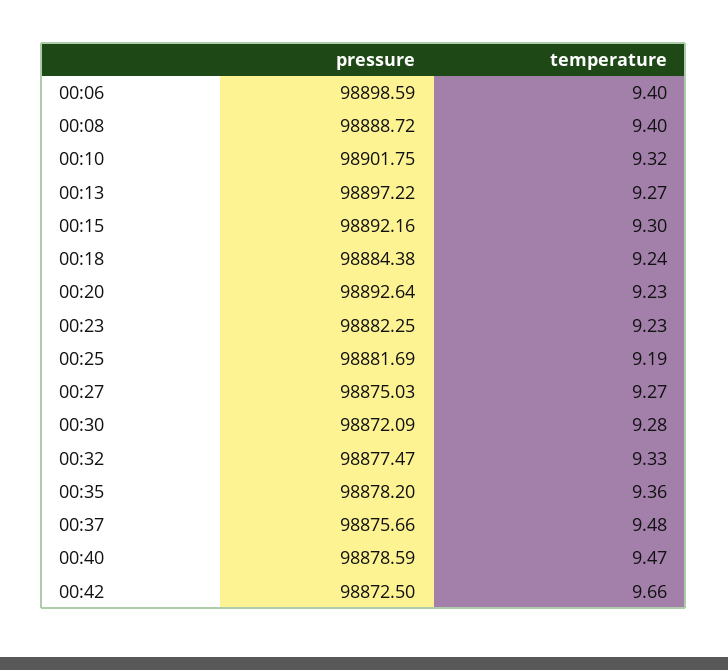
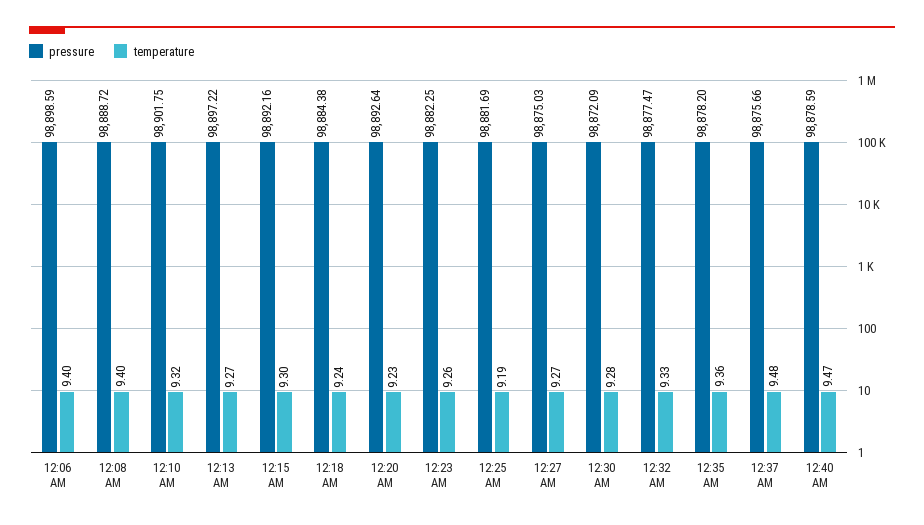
  {
    "pressure": {
      "00:06": 98898.59,
      "00:08": 98888.72,
      "00:10": 98901.75,
      "00:13": 98897.22,
      "00:15": 98892.16,
      "00:18": 98884.38,
      "00:20": 98892.64,
      "00:23": 98882.25,
      "00:25": 98881.69,
      "00:27": 98875.03,
      "00:30": 98872.09,
      "00:32": 98877.47,
      "00:35": 98878.2,
      "00:37": 98875.66,
-     "00:40": 98878.59,
+     "00:40": 98878.59
-     "00:42": 98872.5
    },
    "temperature": {
      "00:06": 9.4,
      "00:08": 9.4,
      "00:10": 9.32,
      "00:13": 9.27,
      "00:15": 9.3,
      "00:18": 9.24,
      "00:20": 9.23,
-     "00:23": 9.23,
+     "00:23": 9.26,
      "00:25": 9.19,
      "00:27": 9.27,
      "00:30": 9.28,
      "00:32": 9.33,
      "00:35": 9.36,
      "00:37": 9.48,
-     "00:40": 9.47,
+     "00:40": 9.47
-     "00:42": 9.66
    }
  }

